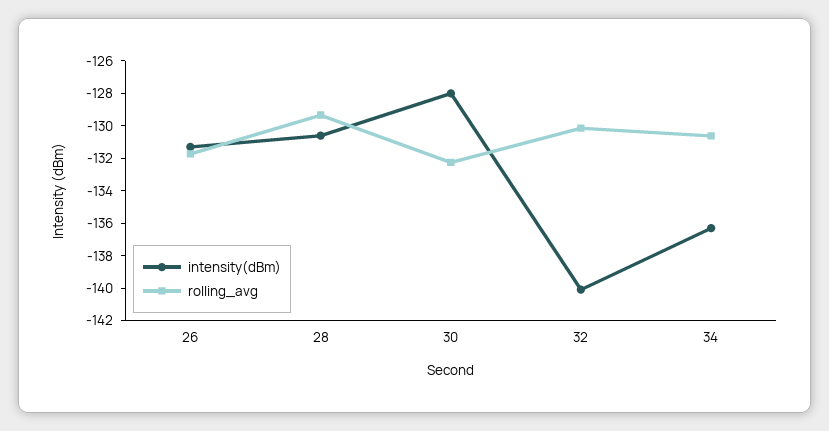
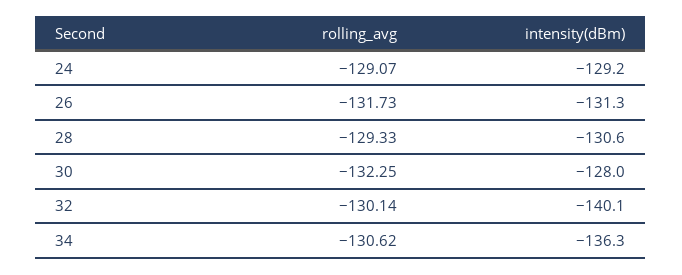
  {
    "intensity(dBm)": {
      "26": -131.3,
      "28": -130.6,
      "30": -128,
      "32": -140.1,
-     "34": -136.3
+     "34": -136.3,
+     "24": -129.2
    },
    "rolling_avg": {
      "26": -131.73,
      "28": -129.33,
      "30": -132.25,
      "32": -130.14,
-     "34": -130.62
+     "34": -130.62,
+     "24": -129.07
    }
  }

